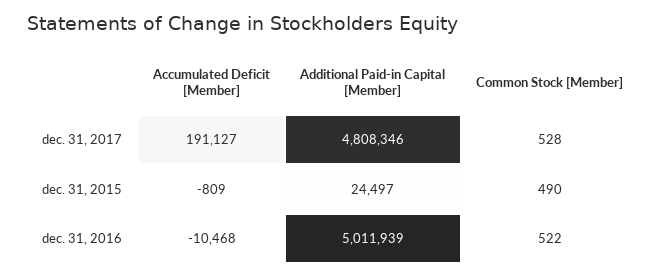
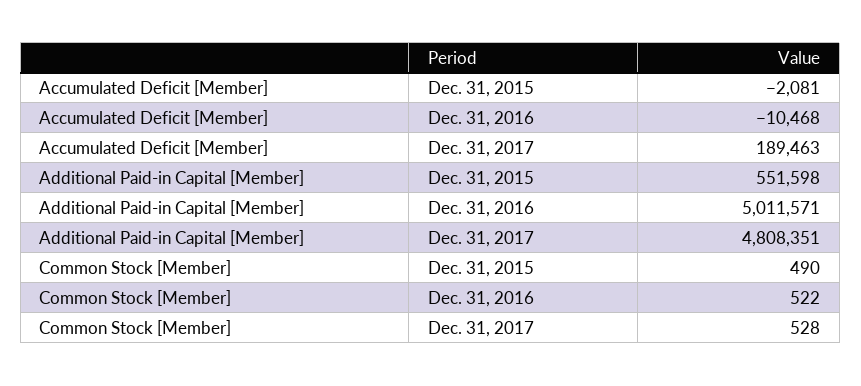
  {
    "Accumulated Deficit [Member]": {
-     "dec. 31, 2017": 191127,
+     "dec. 31, 2017": 189463,
-     "dec. 31, 2015": -809,
+     "dec. 31, 2015": -2081,
      "dec. 31, 2016": -10468
    },
    "Additional Paid-in Capital [Member]": {
-     "dec. 31, 2017": 4808346,
+     "dec. 31, 2017": 4808351,
-     "dec. 31, 2015": 24497,
+     "dec. 31, 2015": 551598,
-     "dec. 31, 2016": 5011939
+     "dec. 31, 2016": 5011571
    },
    "Common Stock [Member]": {
      "dec. 31, 2017": 528,
      "dec. 31, 2015": 490,
      "dec. 31, 2016": 522
    }
  }

